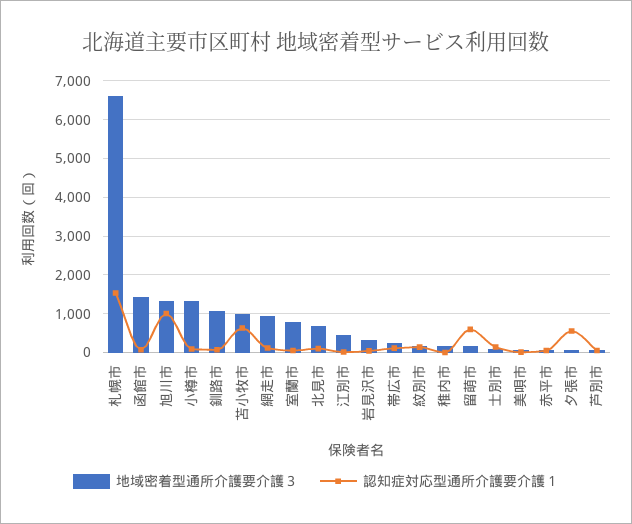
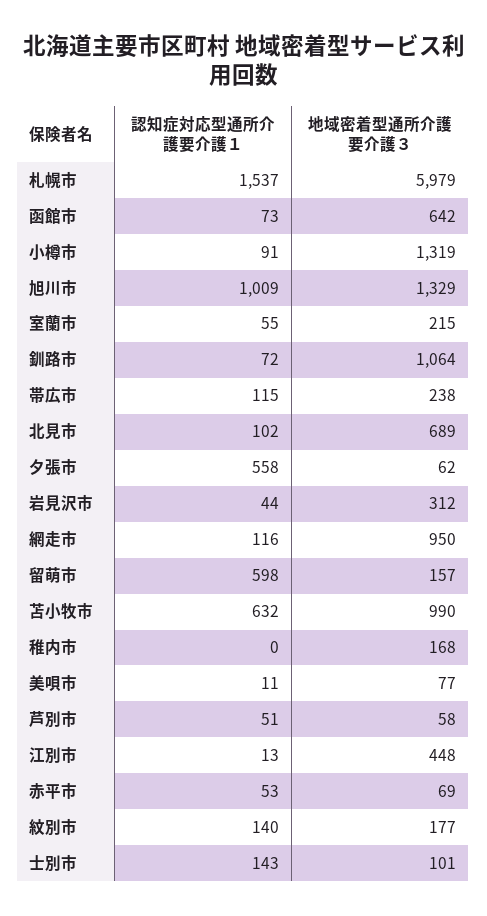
  {
    "地域密着型通所介護要介護３": {
-     "札幌市": 6600,
+     "札幌市": 5979,
-     "函館市": 1400,
+     "函館市": 642,
      "旭川市": 1329,
      "小樽市": 1319,
      "釧路市": 1064,
      "苫小牧市": 990,
      "網走市": 950,
-     "室蘭市": 800,
+     "室蘭市": 215,
      "北見市": 689,
      "江別市": 448,
      "岩見沢市": 312,
      "帯広市": 238,
      "紋別市": 177,
      "稚内市": 168,
      "留萌市": 157,
      "士別市": 101,
      "美唄市": 77,
      "赤平市": 69,
      "夕張市": 62,
      "芦別市": 58
    },
    "認知症対応型通所介護要介護１": {
      "札幌市": 1537,
      "函館市": 73,
      "旭川市": 1009,
      "小樽市": 91,
      "釧路市": 72,
      "苫小牧市": 632,
      "網走市": 116,
      "室蘭市": 55,
      "北見市": 102,
      "江別市": 13,
      "岩見沢市": 44,
      "帯広市": 115,
      "紋別市": 140,
      "稚内市": 0,
      "留萌市": 598,
      "士別市": 143,
      "美唄市": 11,
      "赤平市": 53,
      "夕張市": 558,
      "芦別市": 51
    }
  }

